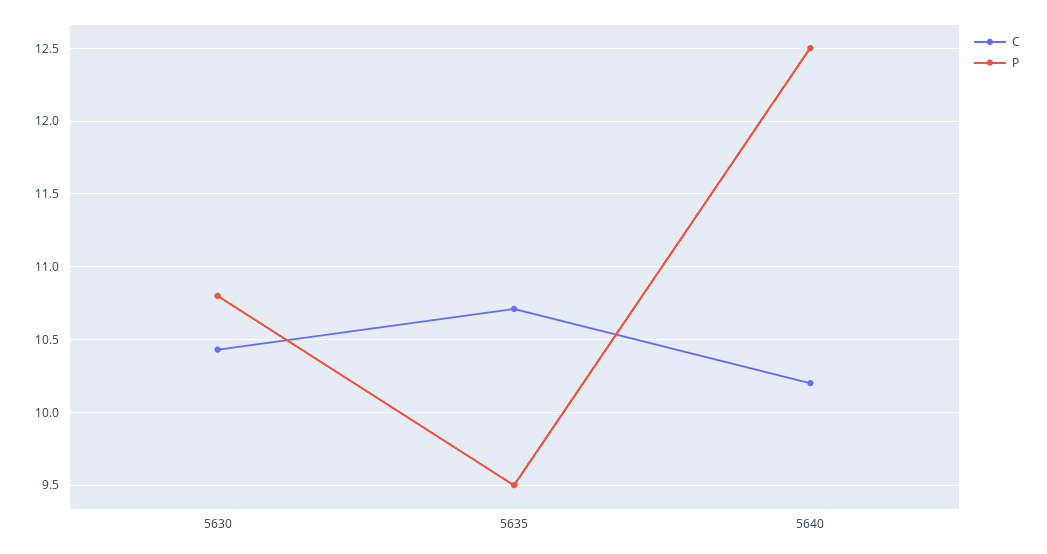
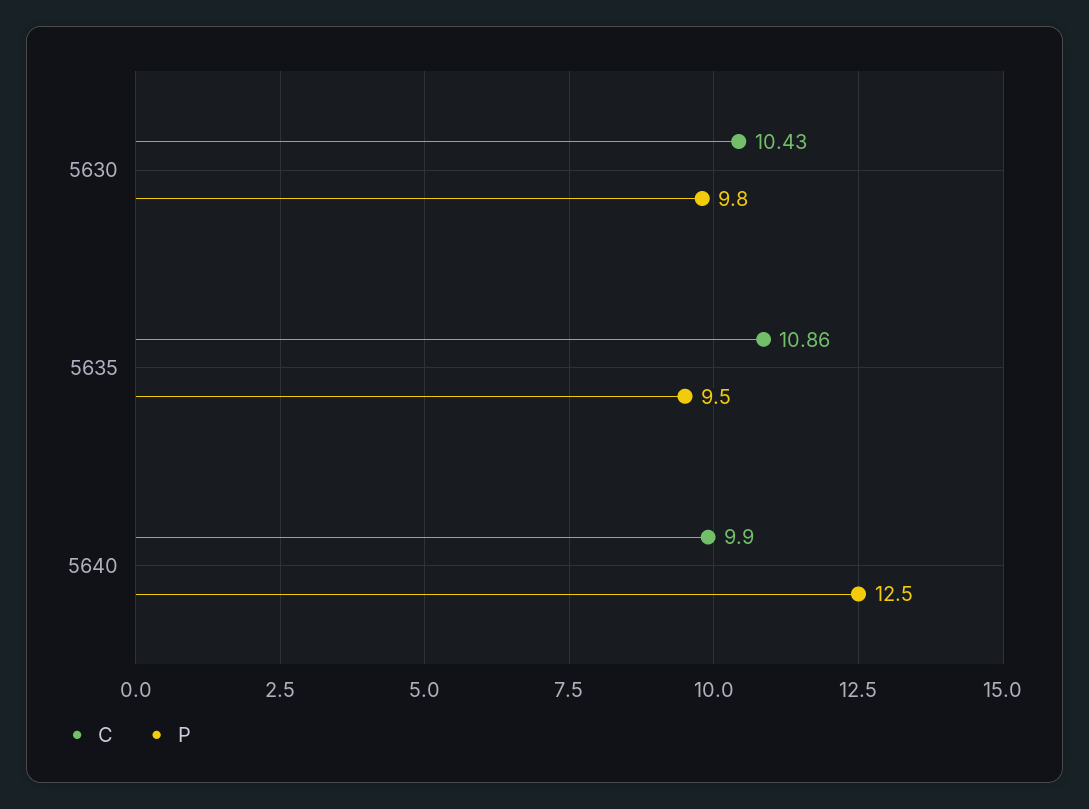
  {
    "C": {
      "5630": 10.43,
-     "5635": 10.7,
+     "5635": 10.86,
-     "5640": 10.2
+     "5640": 9.9
    },
    "P": {
-     "5630": 10.8,
+     "5630": 9.8,
      "5635": 9.5,
      "5640": 12.5
    }
  }

